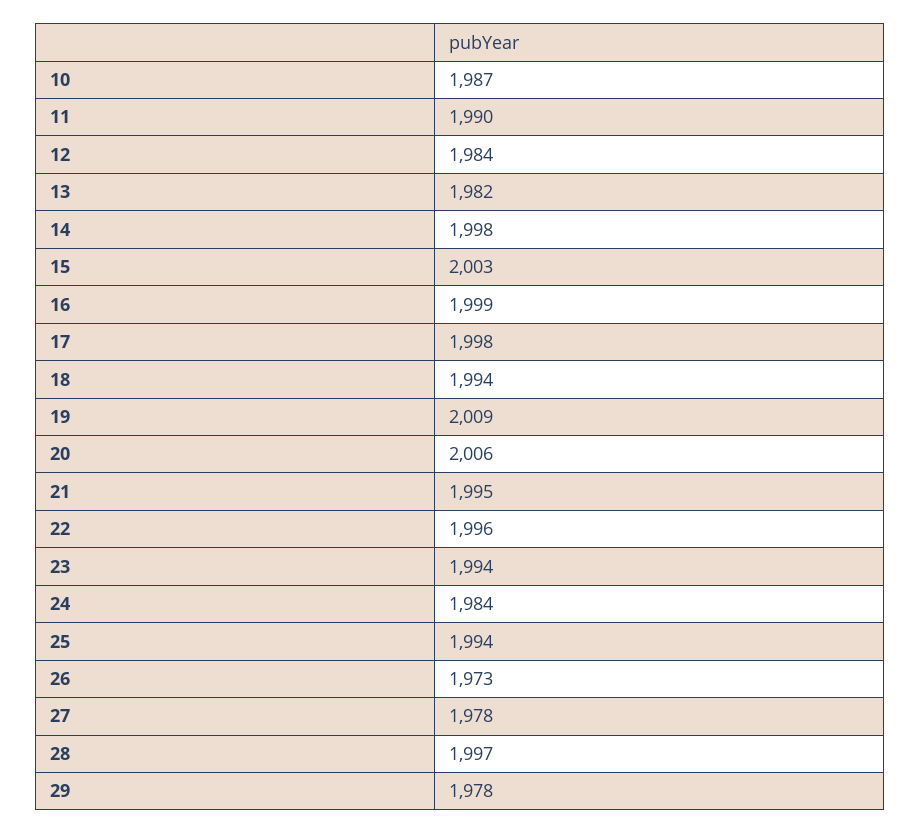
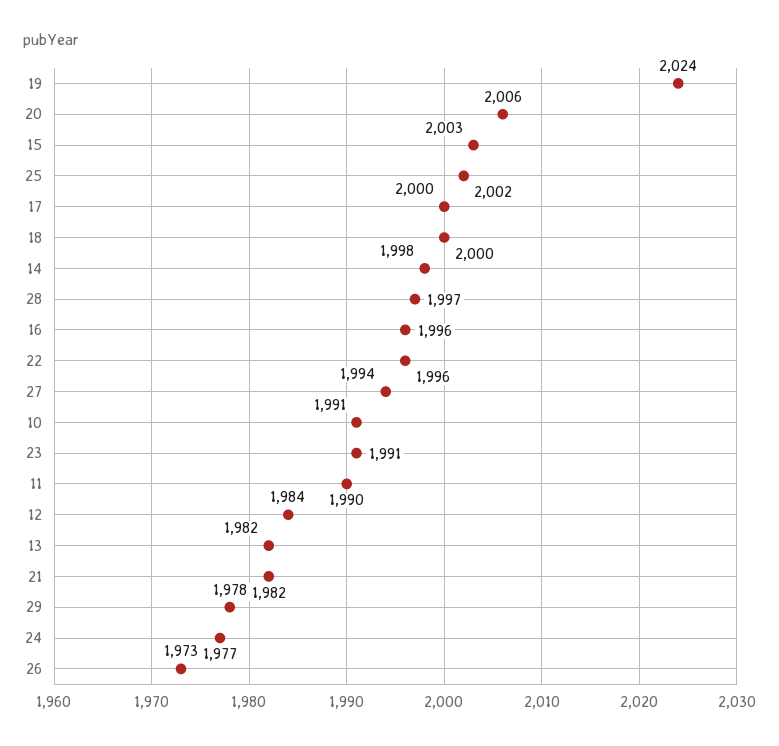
  {
-   "10": 1987,
+   "10": 1991,
    "11": 1990,
    "12": 1984,
    "13": 1982,
    "14": 1998,
    "15": 2003,
-   "16": 1999,
+   "16": 1996,
-   "17": 1998,
+   "17": 2000,
-   "18": 1994,
+   "18": 2000,
-   "19": 2009,
+   "19": 2024,
    "20": 2006,
-   "21": 1995,
+   "21": 1982,
    "22": 1996,
-   "23": 1994,
+   "23": 1991,
-   "24": 1984,
+   "24": 1977,
-   "25": 1994,
+   "25": 2002,
    "26": 1973,
-   "27": 1978,
+   "27": 1994,
    "28": 1997,
    "29": 1978
  }

